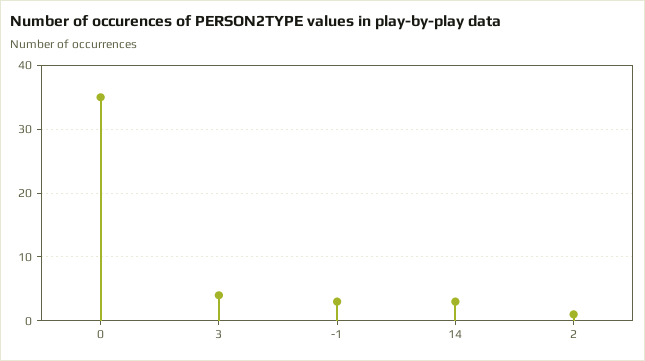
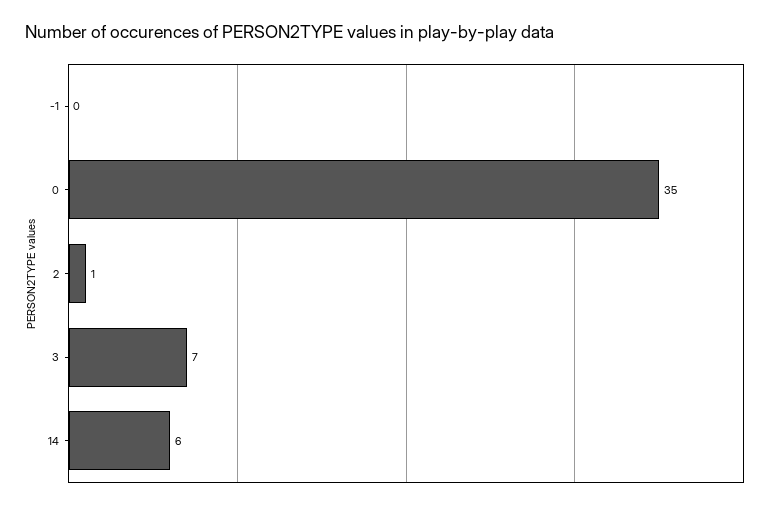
  {
    "0": 35,
-   "3": 4,
+   "3": 7,
-   "-1": 3,
+   "-1": 0,
-   "14": 3,
+   "14": 6,
    "2": 1
  }

